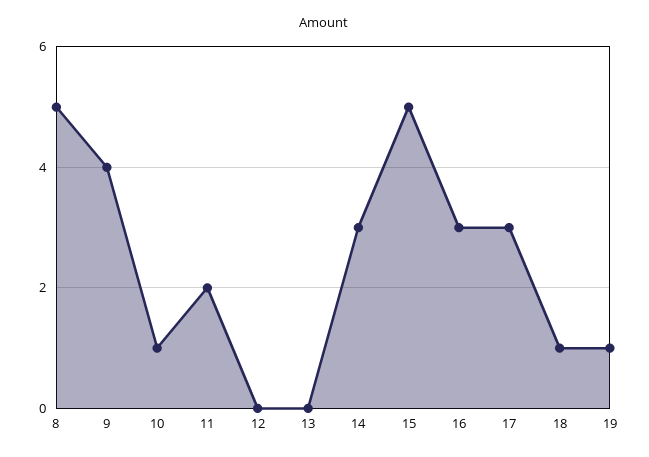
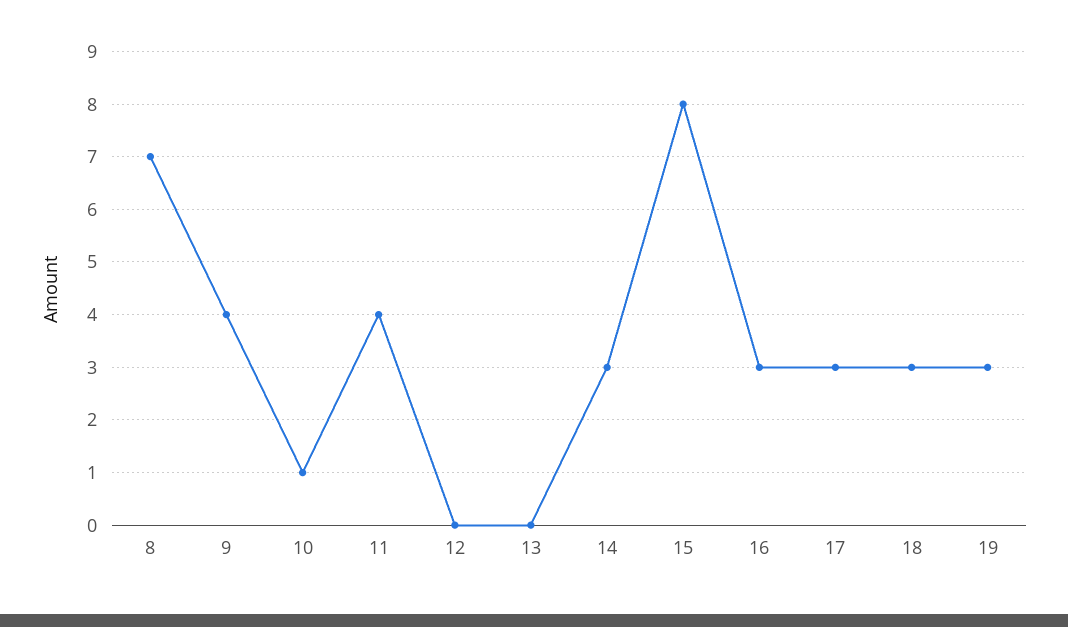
  {
-   "8": 5,
+   "8": 7,
    "9": 4,
    "10": 1,
-   "11": 2,
+   "11": 4,
    "12": 0,
    "13": 0,
    "14": 3,
-   "15": 5,
+   "15": 8,
    "16": 3,
    "17": 3,
-   "18": 1,
+   "18": 3,
-   "19": 1
+   "19": 3
  }

